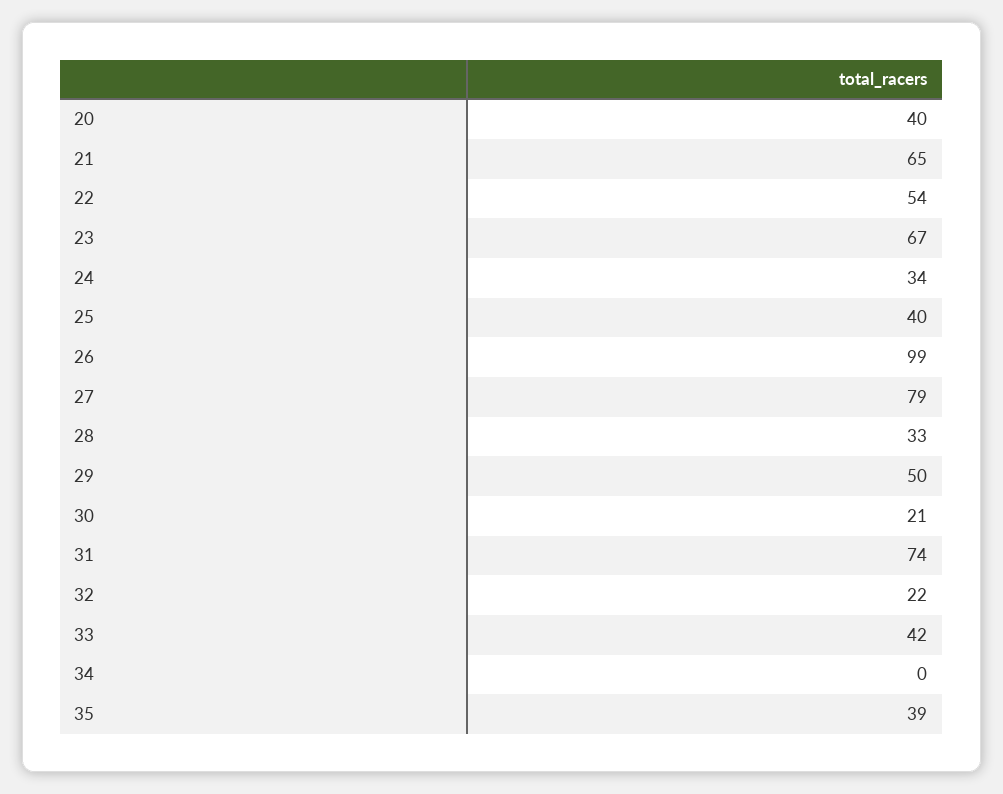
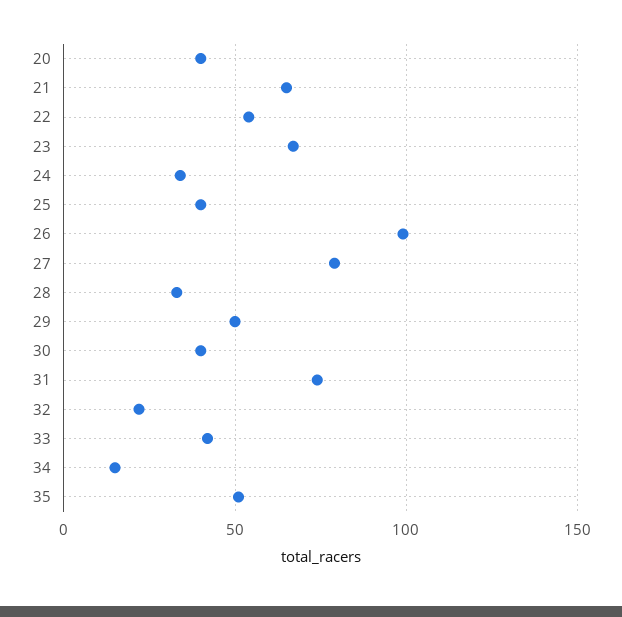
  {
    "20": 40,
    "21": 65,
    "22": 54,
    "23": 67,
    "24": 34,
    "25": 40,
    "26": 99,
    "27": 79,
    "28": 33,
    "29": 50,
-   "30": 21,
+   "30": 40,
    "31": 74,
    "32": 22,
    "33": 42,
-   "34": 0,
+   "34": 15,
-   "35": 39
+   "35": 50
  }

